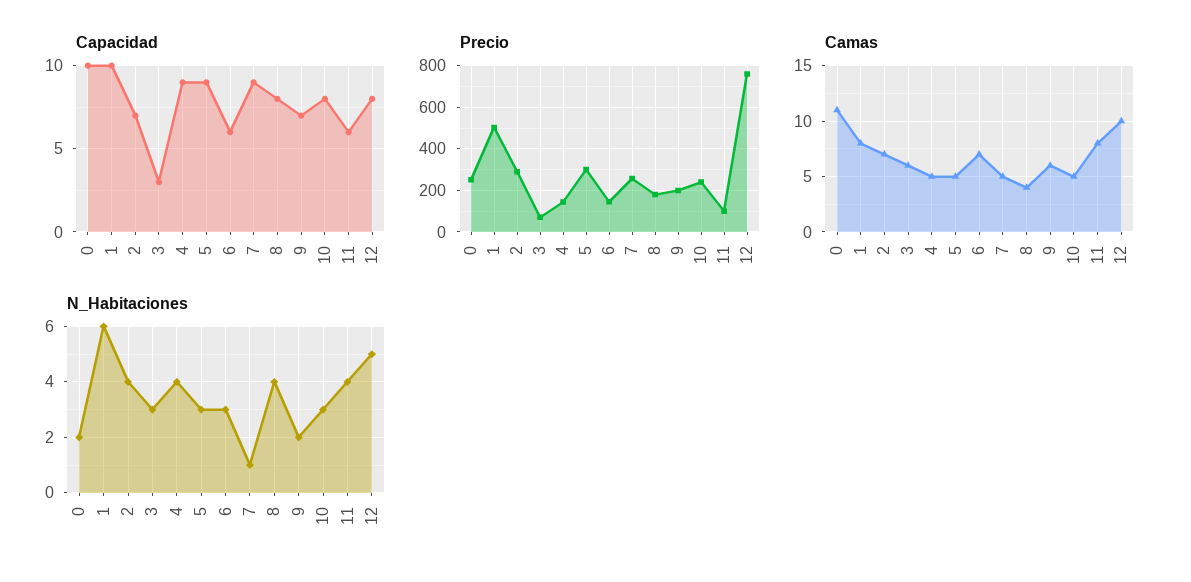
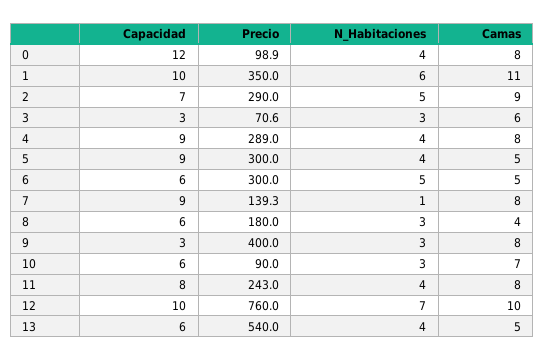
  {
    "Capacidad": {
-     "0": 10,
+     "0": 12,
      "1": 10,
      "2": 7,
      "3": 3,
      "4": 9,
      "5": 9,
      "6": 6,
      "7": 9,
-     "8": 8,
+     "8": 6,
-     "9": 7,
+     "9": 3,
-     "10": 8,
+     "10": 6,
-     "11": 6,
+     "11": 8,
-     "12": 8
+     "12": 10,
+     "13": 6
    },
    "Precio": {
-     "0": 250,
+     "0": 98.9,
-     "1": 500,
+     "1": 350,
      "2": 290,
      "3": 70.6,
-     "4": 150,
+     "4": 289,
      "5": 300,
-     "6": 150,
+     "6": 300,
-     "7": 250,
+     "7": 139.3,
      "8": 180,
-     "9": 200,
+     "9": 400,
-     "10": 250,
+     "10": 90,
-     "11": 100,
+     "11": 243,
-     "12": 760
+     "12": 760,
+     "13": 540
    },
    "Camas": {
-     "0": 11,
+     "0": 8,
-     "1": 8,
+     "1": 11,
-     "2": 7,
+     "2": 9,
      "3": 6,
-     "4": 5,
+     "4": 8,
      "5": 5,
-     "6": 7,
+     "6": 5,
-     "7": 5,
+     "7": 8,
      "8": 4,
-     "9": 6,
+     "9": 8,
-     "10": 5,
+     "10": 7,
      "11": 8,
-     "12": 10
+     "12": 10,
+     "13": 5
    },
    "N_Habitaciones": {
-     "0": 2,
+     "0": 4,
      "1": 6,
-     "2": 4,
+     "2": 5,
      "3": 3,
      "4": 4,
-     "5": 3,
+     "5": 4,
-     "6": 3,
+     "6": 5,
      "7": 1,
-     "8": 4,
+     "8": 3,
-     "9": 2,
+     "9": 3,
      "10": 3,
      "11": 4,
-     "12": 5
+     "12": 7,
+     "13": 4
    }
  }

